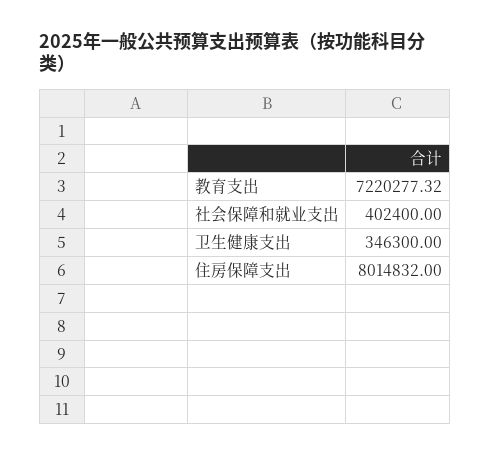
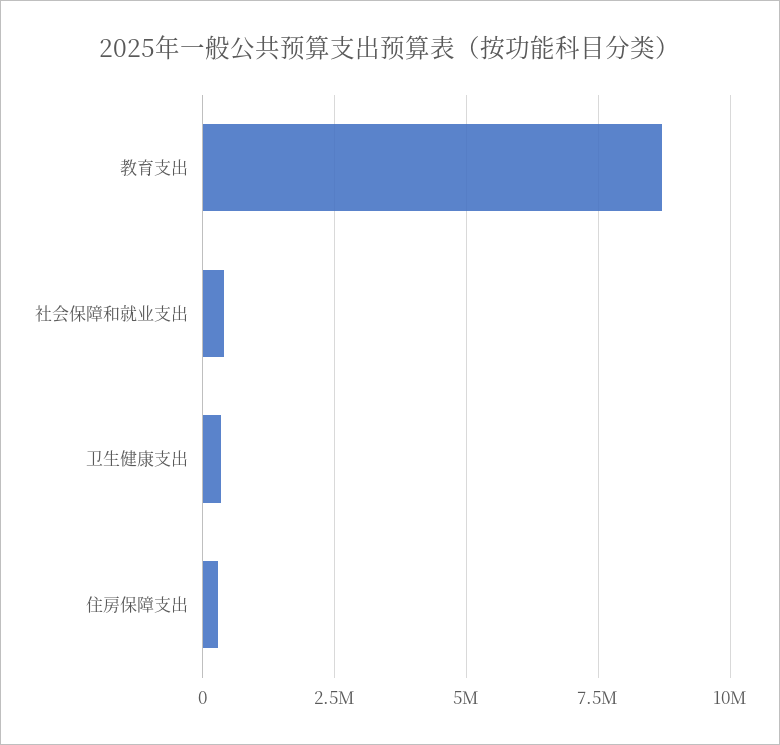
  {
-   "教育支出": 7220277.32,
+   "教育支出": 8750000,
    "社会保障和就业支出": 402400,
    "卫生健康支出": 346300,
-   "住房保障支出": 8014832
+   "住房保障支出": 250000
  }

